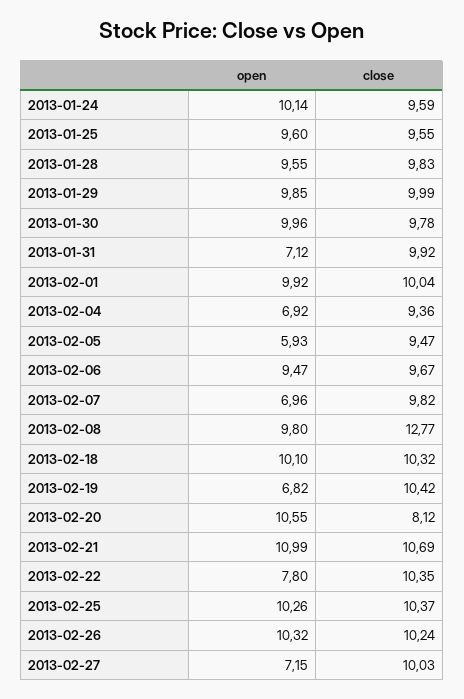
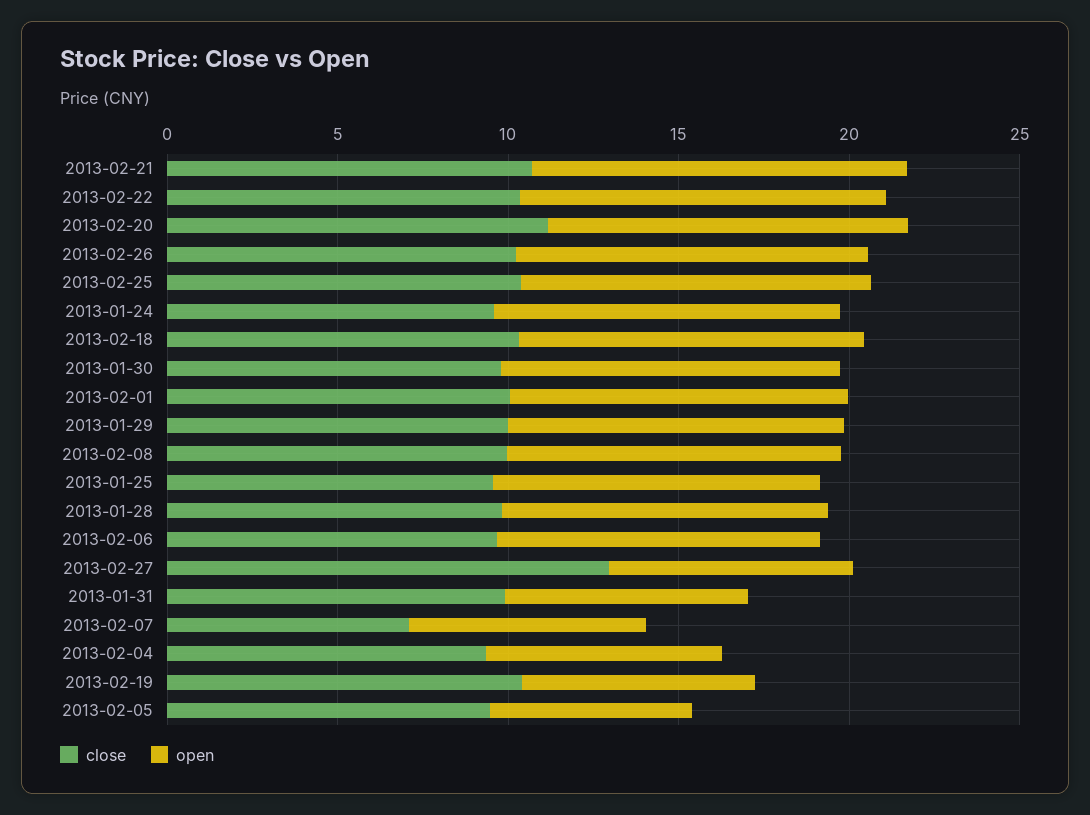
  {
    "open": {
      "2013-01-24": 10.14,
      "2013-01-25": 9.6,
      "2013-01-28": 9.55,
      "2013-01-29": 9.85,
      "2013-01-30": 9.96,
      "2013-01-31": 7.12,
      "2013-02-01": 9.92,
      "2013-02-04": 6.92,
      "2013-02-05": 5.93,
      "2013-02-06": 9.47,
      "2013-02-07": 6.96,
      "2013-02-08": 9.8,
      "2013-02-18": 10.1,
      "2013-02-19": 6.82,
      "2013-02-20": 10.55,
      "2013-02-21": 10.99,
-     "2013-02-22": 7.8,
+     "2013-02-22": 11,
      "2013-02-25": 10.26,
      "2013-02-26": 10.32,
      "2013-02-27": 7.15
    },
    "close": {
      "2013-01-24": 9.59,
      "2013-01-25": 9.55,
      "2013-01-28": 9.83,
      "2013-01-29": 9.99,
      "2013-01-30": 9.78,
      "2013-01-31": 9.92,
      "2013-02-01": 10.04,
      "2013-02-04": 9.36,
      "2013-02-05": 9.47,
      "2013-02-06": 9.67,
-     "2013-02-07": 9.82,
+     "2013-02-07": 7,
-     "2013-02-08": 12.77,
+     "2013-02-08": 10,
      "2013-02-18": 10.32,
      "2013-02-19": 10.42,
-     "2013-02-20": 8.12,
+     "2013-02-20": 11,
      "2013-02-21": 10.69,
      "2013-02-22": 10.35,
      "2013-02-25": 10.37,
      "2013-02-26": 10.24,
-     "2013-02-27": 10.03
+     "2013-02-27": 13
    }
  }

